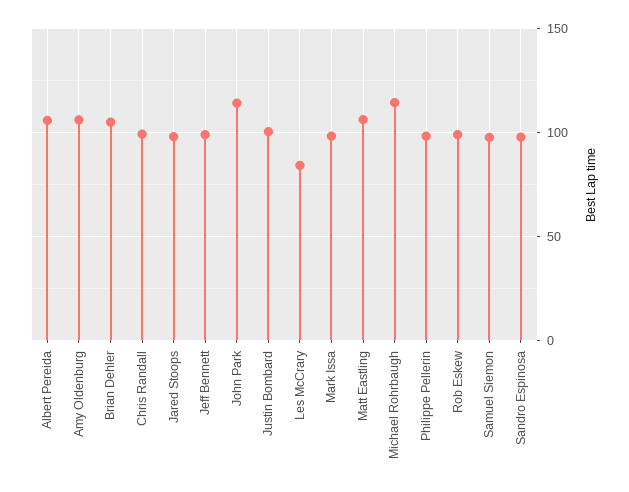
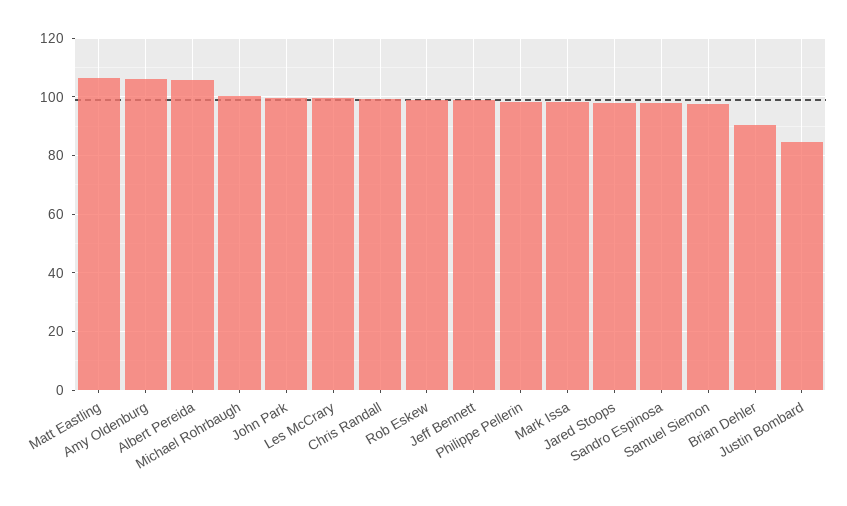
  {
    "Albert Pereida": 105,
    "Amy Oldenburg": 105,
-   "Brian Dehler": 105,
+   "Brian Dehler": 90,
    "Chris Randall": 100,
    "Jared Stoops": 97.5,
    "Jeff Bennett": 100,
-   "John Park": 115,
+   "John Park": 100,
-   "Justin Bombard": 100,
+   "Justin Bombard": 85,
-   "Les McCrary": 85,
+   "Les McCrary": 100,
    "Mark Issa": 97.5,
    "Matt Eastling": 107.5,
-   "Michael Rohrbaugh": 115,
+   "Michael Rohrbaugh": 100,
    "Philippe Pellerin": 97.5,
    "Rob Eskew": 100,
    "Samuel Siemon": 97.5,
    "Sandro Espinosa": 97.5
  }

